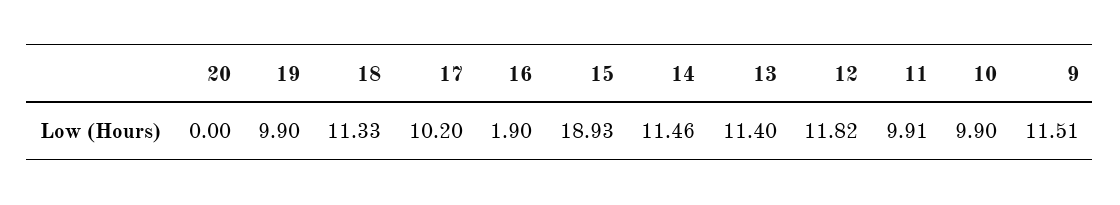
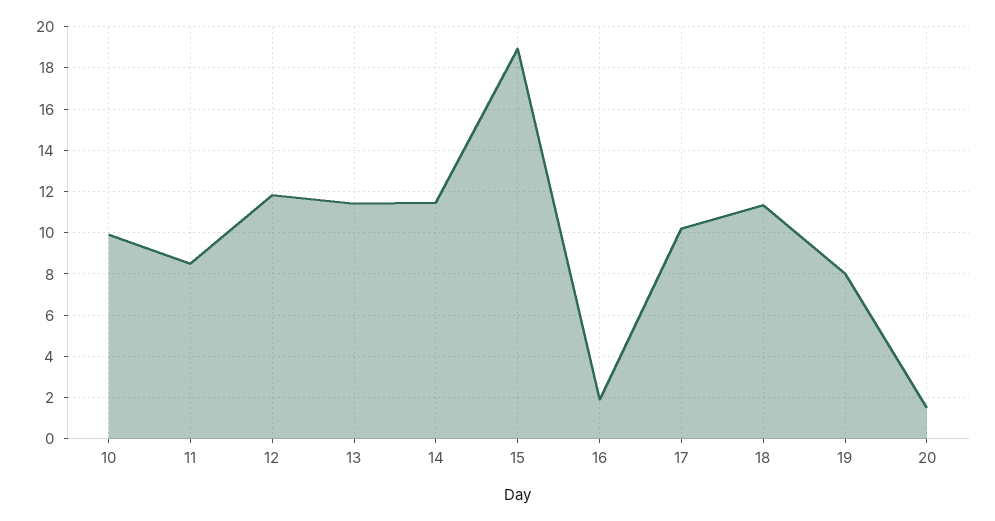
  {
-   "20": 0,
+   "20": 1.5,
-   "19": 9.9,
+   "19": 8,
    "18": 11.33,
    "17": 10.2,
    "16": 1.9,
    "15": 18.93,
    "14": 11.46,
    "13": 11.4,
    "12": 11.82,
-   "11": 9.91,
+   "11": 8.5,
-   "10": 9.9,
+   "10": 9.9
-   "9": 11.51
  }

